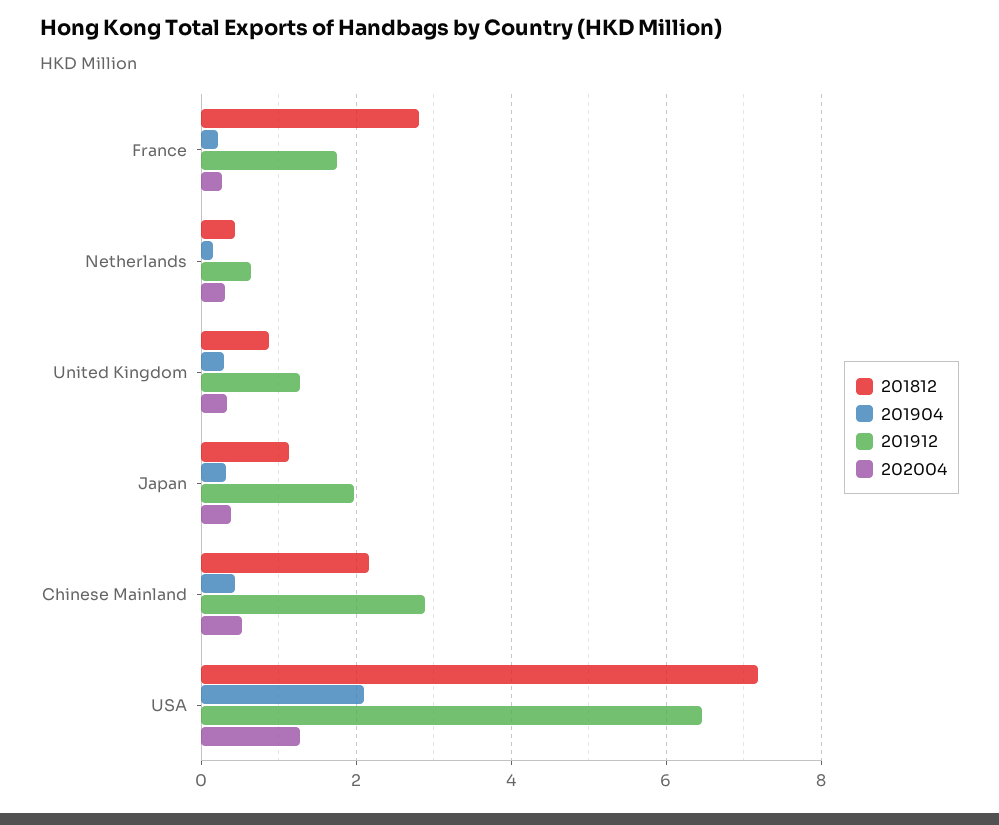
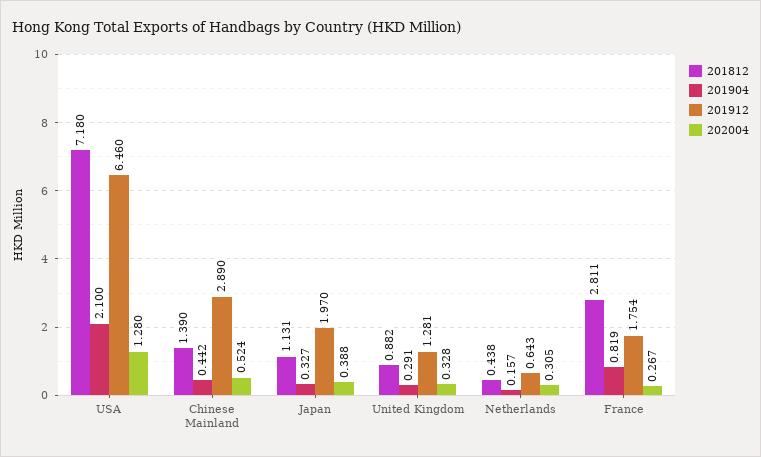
  {
    "201812": {
      "France": 2.811,
      "Netherlands": 0.438,
      "United Kingdom": 0.882,
      "Japan": 1.131,
-     "Chinese Mainland": 2.2,
+     "Chinese Mainland": 1.39,
      "USA": 7.18
    },
    "201904": {
-     "France": 0.2,
+     "France": 0.819,
      "Netherlands": 0.157,
      "United Kingdom": 0.291,
      "Japan": 0.327,
      "Chinese Mainland": 0.442,
      "USA": 2.1
    },
    "201912": {
      "France": 1.754,
      "Netherlands": 0.643,
      "United Kingdom": 1.281,
      "Japan": 1.97,
      "Chinese Mainland": 2.89,
      "USA": 6.46
    },
    "202004": {
      "France": 0.267,
      "Netherlands": 0.305,
      "United Kingdom": 0.328,
      "Japan": 0.388,
      "Chinese Mainland": 0.524,
      "USA": 1.28
    }
  }

